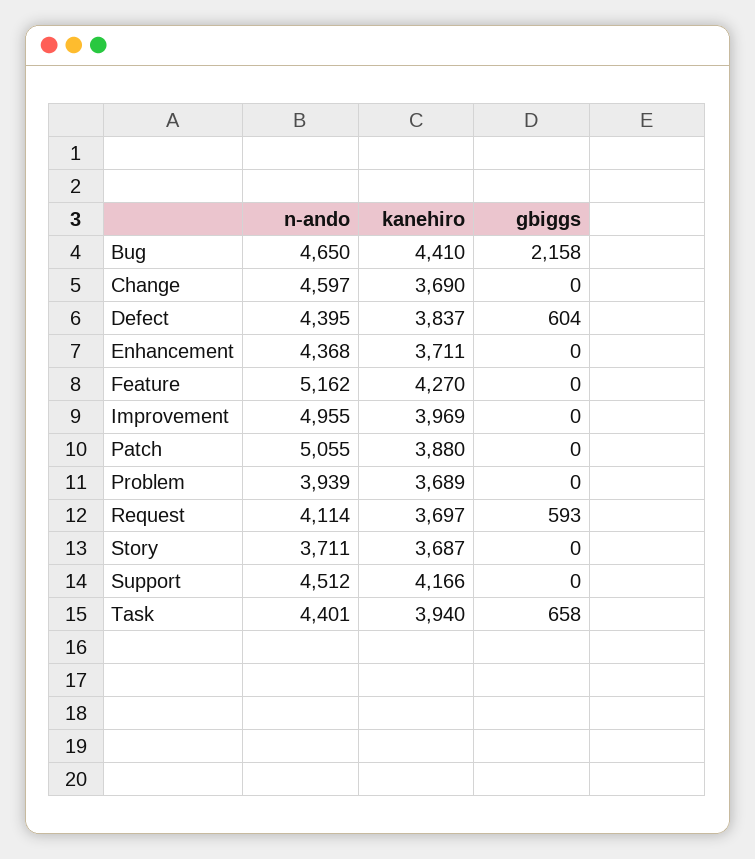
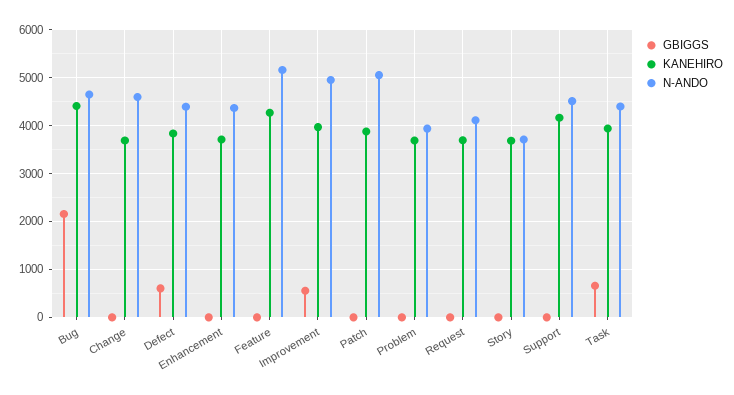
  {
    "n-ando": {
      "Bug": 4650,
      "Change": 4597,
      "Defect": 4395,
      "Enhancement": 4368,
      "Feature": 5162,
      "Improvement": 4955,
      "Patch": 5055,
      "Problem": 3939,
      "Request": 4114,
      "Story": 3711,
      "Support": 4512,
      "Task": 4401
    },
    "kanehiro": {
      "Bug": 4410,
      "Change": 3690,
      "Defect": 3837,
      "Enhancement": 3711,
      "Feature": 4270,
      "Improvement": 3969,
      "Patch": 3880,
      "Problem": 3689,
      "Request": 3697,
      "Story": 3687,
      "Support": 4166,
      "Task": 3940
    },
    "gbiggs": {
      "Bug": 2158,
      "Change": 0,
      "Defect": 604,
      "Enhancement": 0,
      "Feature": 0,
-     "Improvement": 0,
+     "Improvement": 600,
      "Patch": 0,
      "Problem": 0,
-     "Request": 593,
+     "Request": 0,
      "Story": 0,
      "Support": 0,
      "Task": 658
    }
  }

